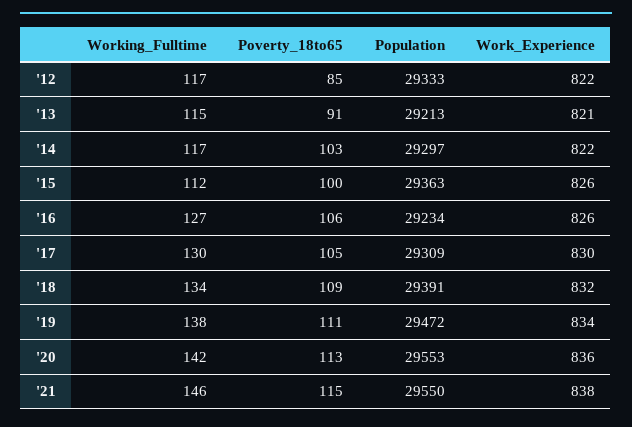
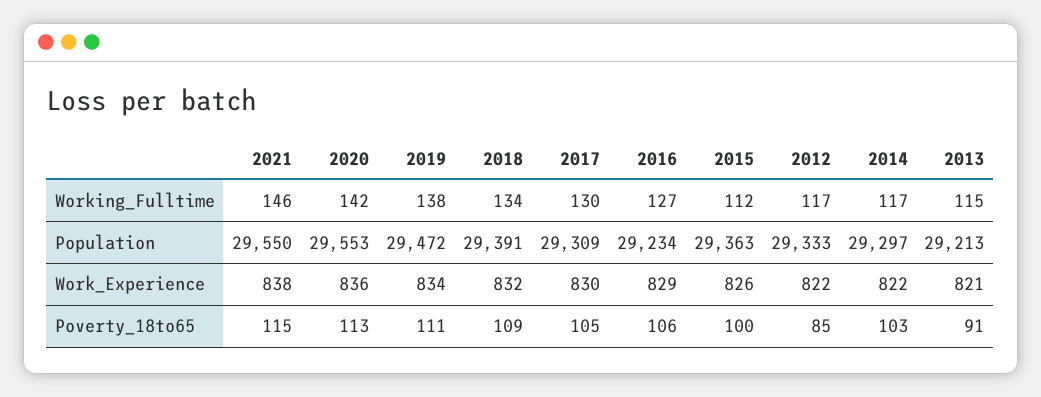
  {
    "Working_Fulltime": {
      "'12": 117,
      "'13": 115,
      "'14": 117,
      "'15": 112,
      "'16": 127,
      "'17": 130,
      "'18": 134,
      "'19": 138,
      "'20": 142,
      "'21": 146
    },
    "Poverty_18to65": {
      "'12": 85,
      "'13": 91,
      "'14": 103,
      "'15": 100,
      "'16": 106,
      "'17": 105,
      "'18": 109,
      "'19": 111,
      "'20": 113,
      "'21": 115
    },
    "Population": {
      "'12": 29333,
      "'13": 29213,
      "'14": 29297,
      "'15": 29363,
      "'16": 29234,
      "'17": 29309,
      "'18": 29391,
      "'19": 29472,
      "'20": 29553,
      "'21": 29550
    },
    "Work_Experience": {
      "'12": 822,
      "'13": 821,
      "'14": 822,
      "'15": 826,
-     "'16": 826,
+     "'16": 829,
      "'17": 830,
      "'18": 832,
      "'19": 834,
      "'20": 836,
      "'21": 838
    }
  }

